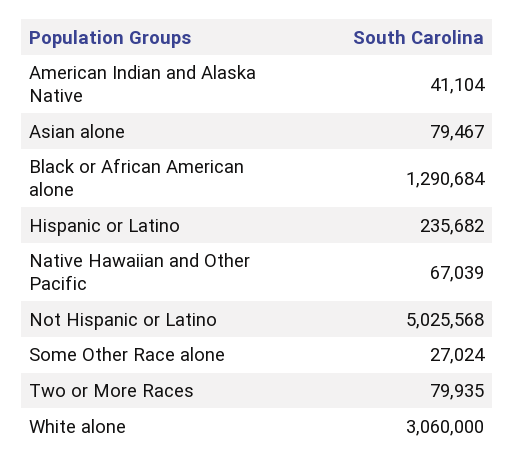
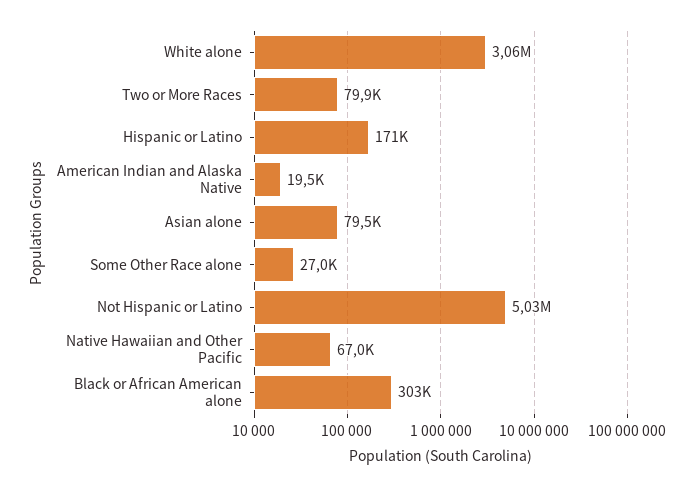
  {
-   "American Indian and Alaska Native": 41104,
+   "American Indian and Alaska Native": 19500,
    "Asian alone": 79467,
-   "Black or African American alone": 1290684,
+   "Black or African American alone": 303000,
-   "Hispanic or Latino": 235682,
+   "Hispanic or Latino": 171000,
    "Native Hawaiian and Other Pacific": 67039,
    "Not Hispanic or Latino": 5025568,
    "Some Other Race alone": 27024,
    "Two or More Races": 79935,
    "White alone": 3060000
  }

